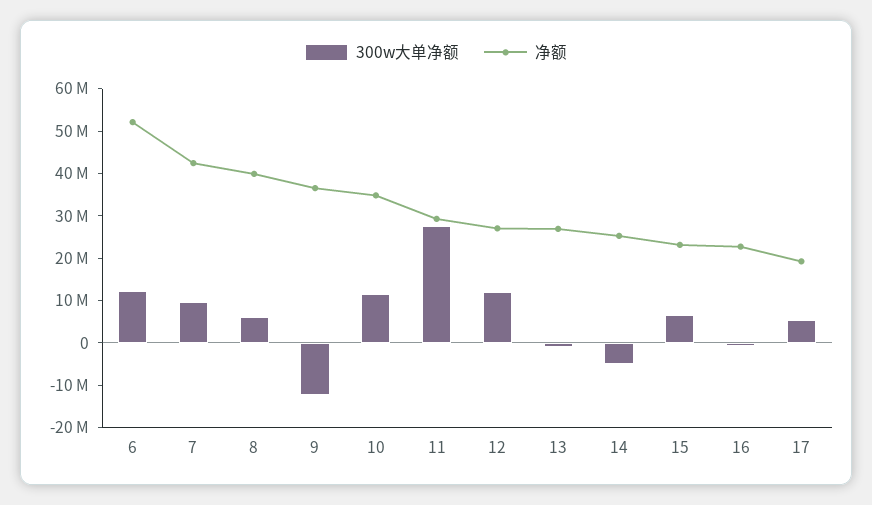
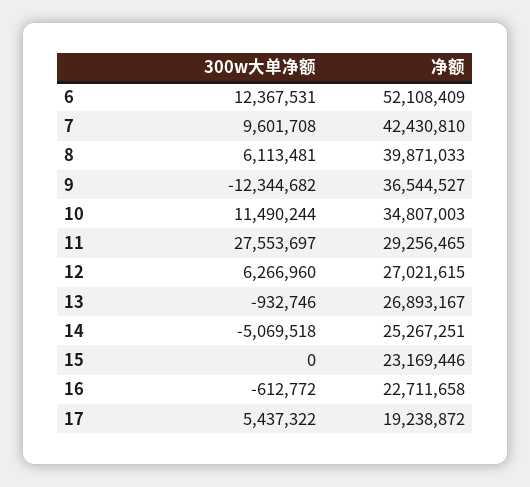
  {
    "300w大单净额": {
      "6": 12367531,
      "7": 9601708,
      "8": 6113481,
      "9": -12344682,
      "10": 11490244,
      "11": 27553697,
-     "12": 12000000,
+     "12": 6266960,
      "13": -932746,
      "14": -5069518,
-     "15": 6000000,
+     "15": 0,
      "16": -612772,
      "17": 5437322
    },
    "净额": {
      "6": 52108409,
      "7": 42430810,
      "8": 39871033,
      "9": 36544527,
      "10": 34807003,
      "11": 29256465,
      "12": 27021615,
      "13": 26893167,
      "14": 25267251,
      "15": 23169446,
      "16": 22711658,
      "17": 19238872
    }
  }

